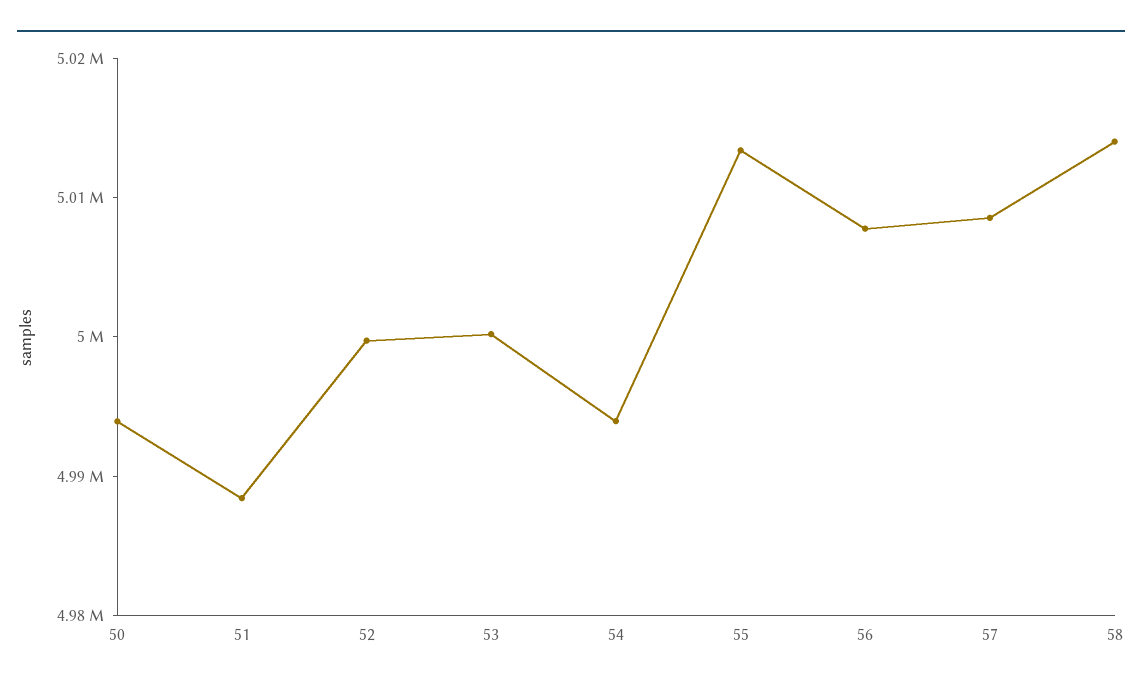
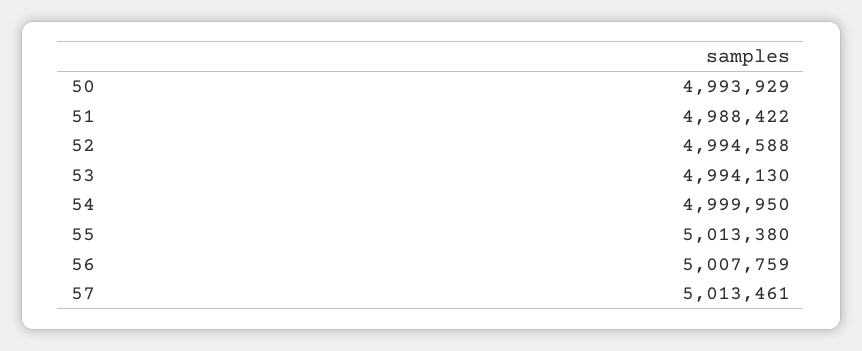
  {
    "50": 4993929,
    "51": 4988422,
-   "52": 5000000,
+   "52": 4994588,
-   "53": 5000000,
+   "53": 4994130,
-   "54": 4994000,
+   "54": 4999950,
    "55": 5013380,
    "56": 5007759,
-   "57": 5008000,
+   "57": 5013461
-   "58": 5014000
  }

